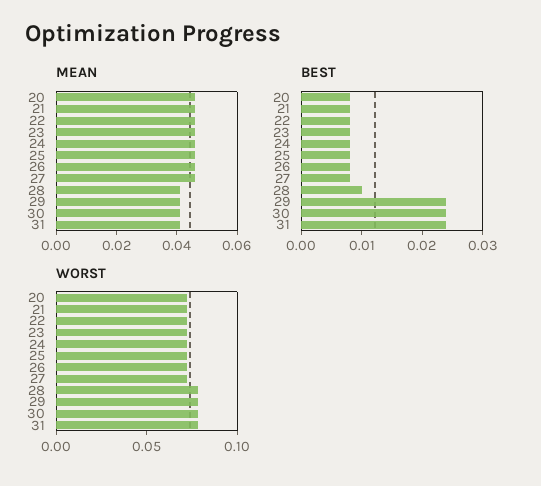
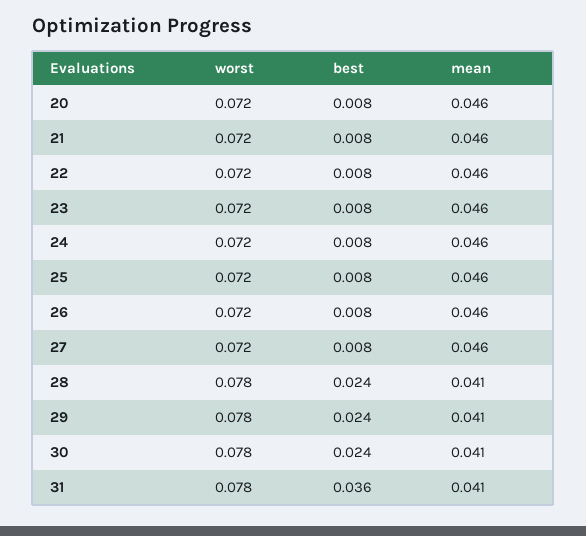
  {
    "MEAN": {
      "20": 0.046,
      "21": 0.046,
      "22": 0.046,
      "23": 0.046,
      "24": 0.046,
      "25": 0.046,
      "26": 0.046,
      "27": 0.046,
      "28": 0.041,
      "29": 0.041,
      "30": 0.041,
      "31": 0.041
    },
    "BEST": {
      "20": 0.008,
      "21": 0.008,
      "22": 0.008,
      "23": 0.008,
      "24": 0.008,
      "25": 0.008,
      "26": 0.008,
      "27": 0.008,
-     "28": 0.01,
+     "28": 0.024,
      "29": 0.024,
      "30": 0.024,
-     "31": 0.025
+     "31": 0.036
    },
    "WORST": {
      "20": 0.072,
      "21": 0.072,
      "22": 0.072,
      "23": 0.072,
      "24": 0.072,
      "25": 0.072,
      "26": 0.072,
      "27": 0.072,
      "28": 0.078,
      "29": 0.078,
      "30": 0.078,
      "31": 0.078
    }
  }

